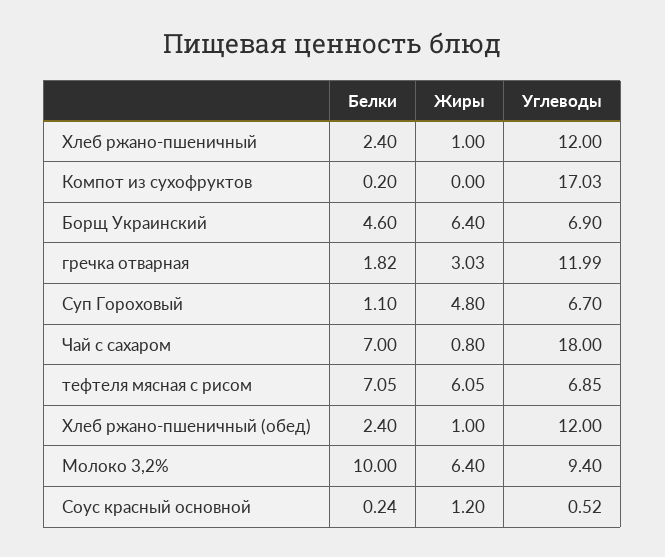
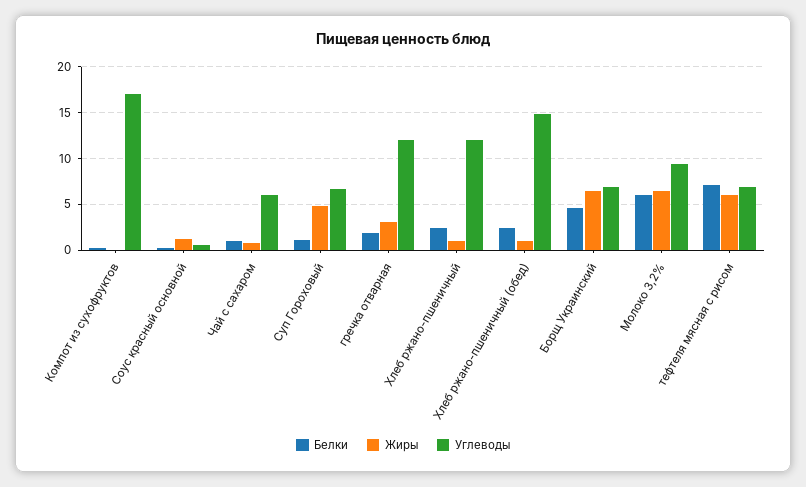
  {
    "Белки": {
      "Хлеб ржано-пшеничный": 2.4,
      "Компот из сухофруктов": 0.2,
      "Борщ Украинский": 4.6,
      "гречка отварная": 1.82,
      "Суп Гороховый": 1.1,
-     "Чай с сахаром": 7,
+     "Чай с сахаром": 1,
      "тефтеля мясная с рисом": 7.05,
      "Хлеб ржано-пшеничный (обед)": 2.4,
-     "Молоко 3,2%": 10,
+     "Молоко 3,2%": 6,
      "Соус красный основной": 0.24
    },
    "Жиры": {
      "Хлеб ржано-пшеничный": 1,
      "Компот из сухофруктов": 0,
      "Борщ Украинский": 6.4,
      "гречка отварная": 3.03,
      "Суп Гороховый": 4.8,
      "Чай с сахаром": 0.8,
      "тефтеля мясная с рисом": 6.05,
      "Хлеб ржано-пшеничный (обед)": 1,
      "Молоко 3,2%": 6.4,
      "Соус красный основной": 1.2
    },
    "Углеводы": {
      "Хлеб ржано-пшеничный": 12,
      "Компот из сухофруктов": 17.03,
      "Борщ Украинский": 6.9,
      "гречка отварная": 11.99,
      "Суп Гороховый": 6.7,
-     "Чай с сахаром": 18,
+     "Чай с сахаром": 6,
      "тефтеля мясная с рисом": 6.85,
-     "Хлеб ржано-пшеничный (обед)": 12,
+     "Хлеб ржано-пшеничный (обед)": 15,
      "Молоко 3,2%": 9.4,
      "Соус красный основной": 0.52
    }
  }

